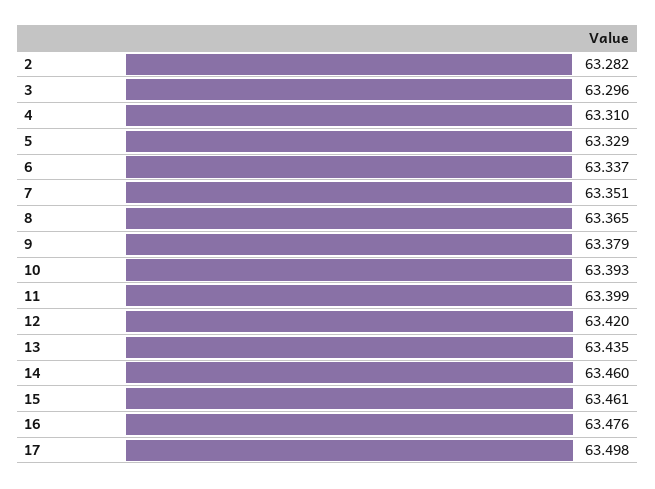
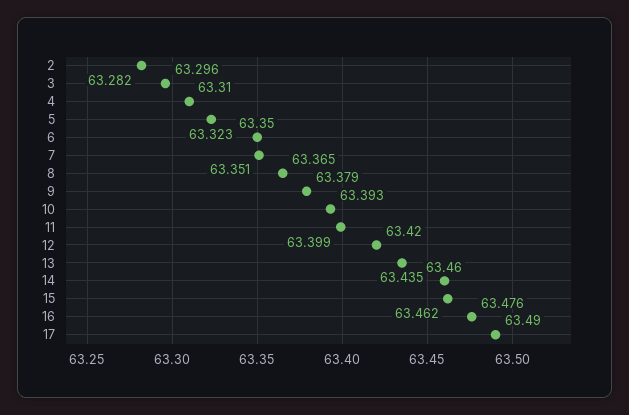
  {
    "2": 63.282,
    "3": 63.296,
    "4": 63.31,
-   "5": 63.329,
+   "5": 63.323,
-   "6": 63.337,
+   "6": 63.35,
    "7": 63.351,
    "8": 63.365,
    "9": 63.379,
    "10": 63.393,
    "11": 63.399,
    "12": 63.42,
    "13": 63.435,
    "14": 63.46,
-   "15": 63.461,
+   "15": 63.462,
    "16": 63.476,
-   "17": 63.498
+   "17": 63.49
  }

